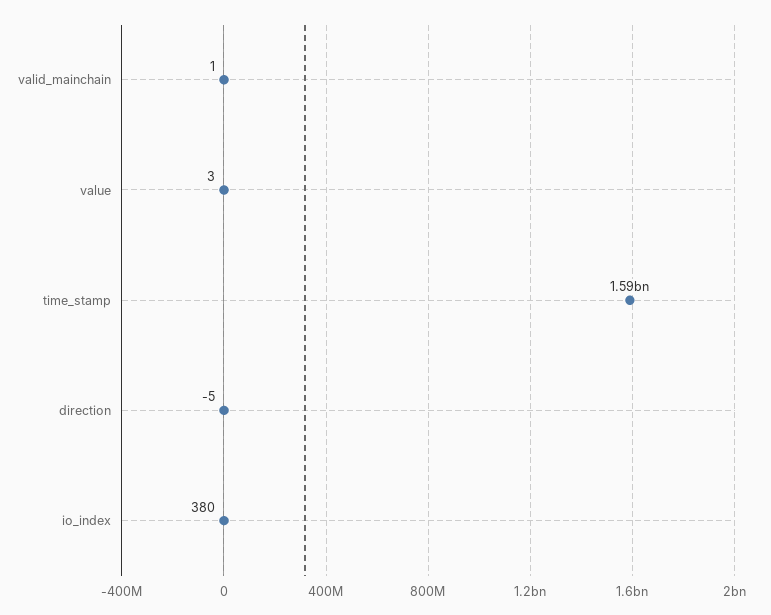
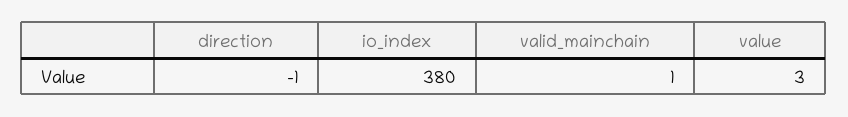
  {
    "valid_mainchain": 1,
    "value": 3,
-   "time_stamp": 1590000000,
-   "direction": -5,
+   "direction": -1,
    "io_index": 380
  }

